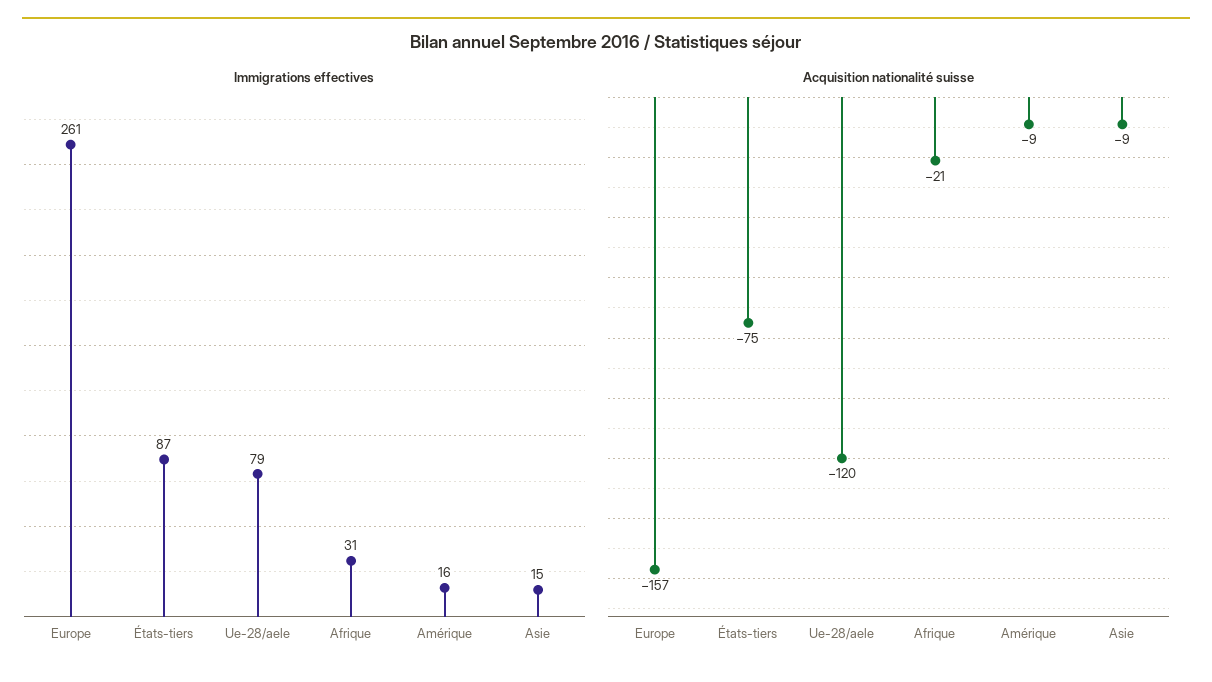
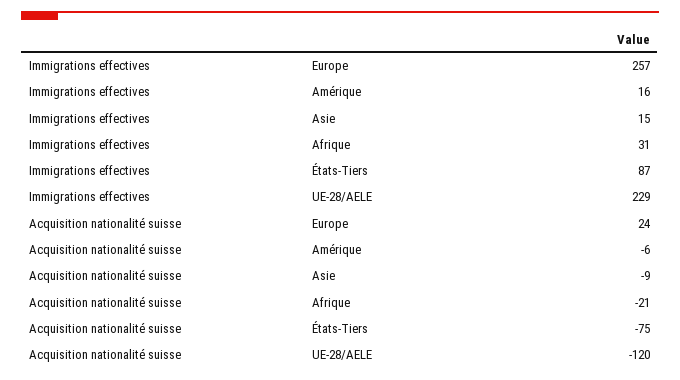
  {
    "Immigrations effectives": {
-     "Europe": 261,
+     "Europe": 257,
      "États-tiers": 87,
-     "Ue-28/aele": 79,
+     "Ue-28/aele": 229,
      "Afrique": 31,
      "Amérique": 16,
      "Asie": 15
    },
    "Acquisition nationalité suisse": {
-     "Europe": -157,
+     "Europe": 24,
      "États-tiers": -75,
      "Ue-28/aele": -120,
      "Afrique": -21,
-     "Amérique": -9,
+     "Amérique": -6,
      "Asie": -9
    }
  }

